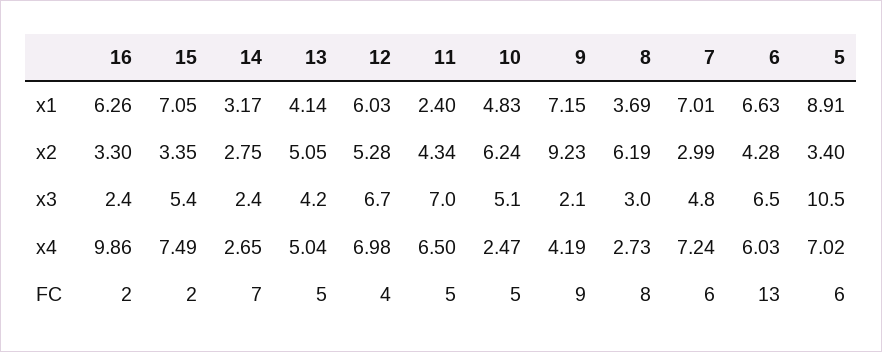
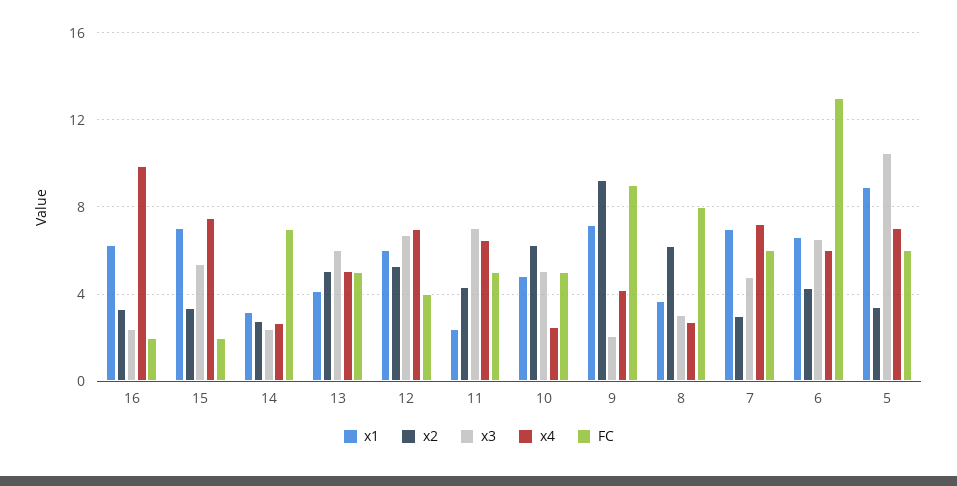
  {
    "x1": {
      "16": 6.26,
      "15": 7.05,
      "14": 3.17,
      "13": 4.14,
      "12": 6.03,
      "11": 2.4,
      "10": 4.83,
      "9": 7.15,
      "8": 3.69,
      "7": 7.01,
      "6": 6.63,
      "5": 8.91
    },
    "x2": {
      "16": 3.3,
      "15": 3.35,
      "14": 2.75,
      "13": 5.05,
      "12": 5.28,
      "11": 4.34,
      "10": 6.24,
      "9": 9.23,
      "8": 6.19,
      "7": 2.99,
      "6": 4.28,
      "5": 3.4
    },
    "x3": {
      "16": 2.4,
      "15": 5.4,
      "14": 2.4,
-     "13": 4.2,
+     "13": 6,
      "12": 6.7,
      "11": 7,
      "10": 5.1,
      "9": 2.1,
      "8": 3,
      "7": 4.8,
      "6": 6.5,
      "5": 10.5
    },
    "x4": {
      "16": 9.86,
      "15": 7.49,
      "14": 2.65,
      "13": 5.04,
      "12": 6.98,
      "11": 6.5,
      "10": 2.47,
      "9": 4.19,
      "8": 2.73,
      "7": 7.24,
      "6": 6.03,
      "5": 7.02
    },
    "FC": {
      "16": 2,
      "15": 2,
      "14": 7,
      "13": 5,
      "12": 4,
      "11": 5,
      "10": 5,
      "9": 9,
      "8": 8,
      "7": 6,
      "6": 13,
      "5": 6
    }
  }

